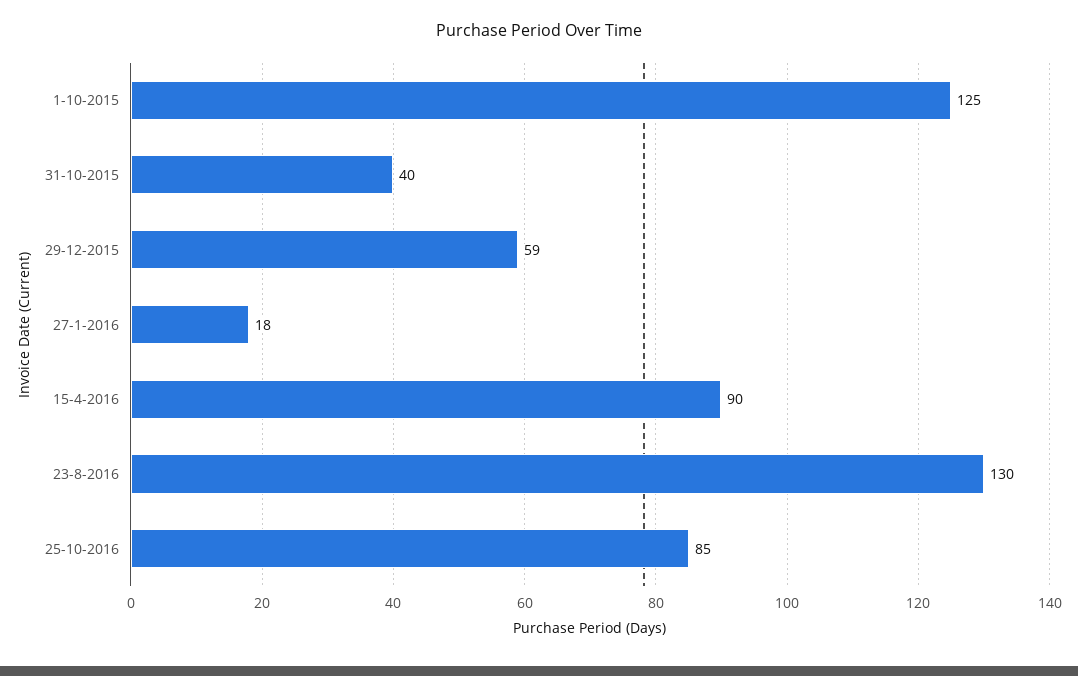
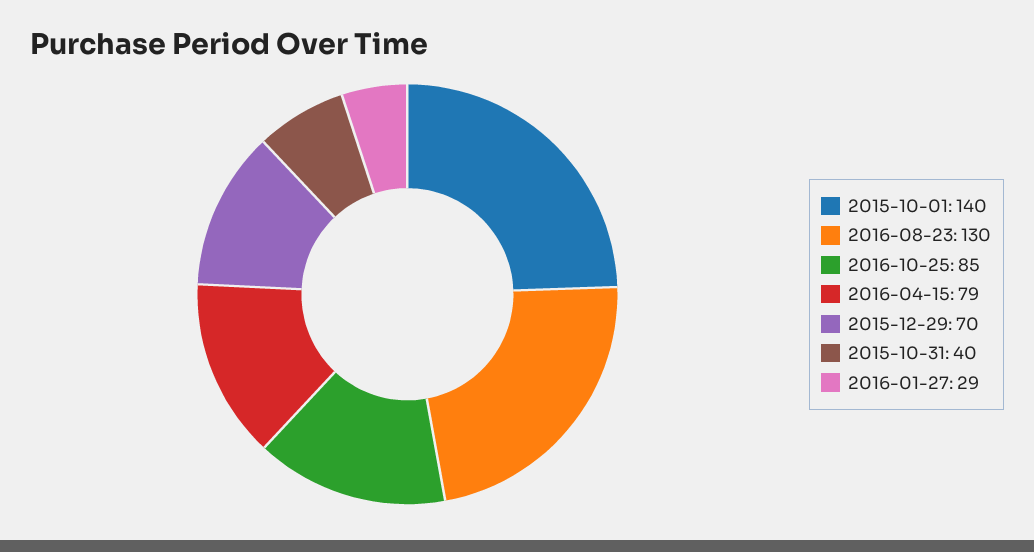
  {
-   "1-10-2015": 125,
+   "1-10-2015": 140,
    "31-10-2015": 40,
-   "29-12-2015": 59,
+   "29-12-2015": 70,
-   "27-1-2016": 18,
+   "27-1-2016": 29,
-   "15-4-2016": 90,
+   "15-4-2016": 79,
    "23-8-2016": 130,
    "25-10-2016": 85
  }

